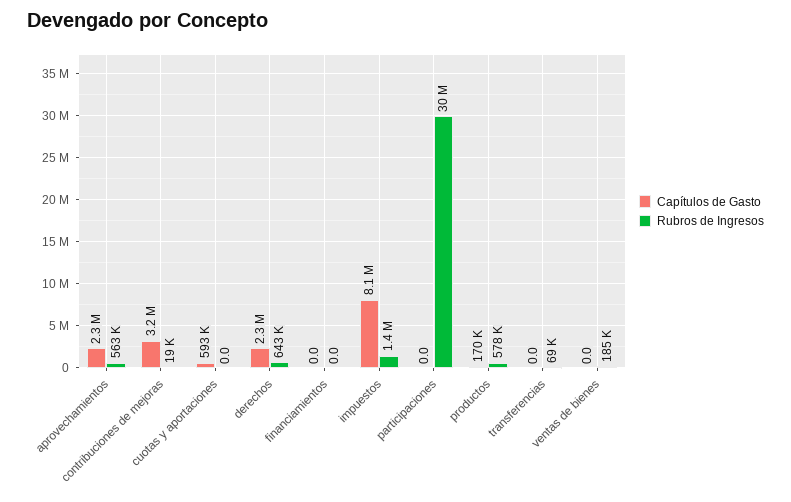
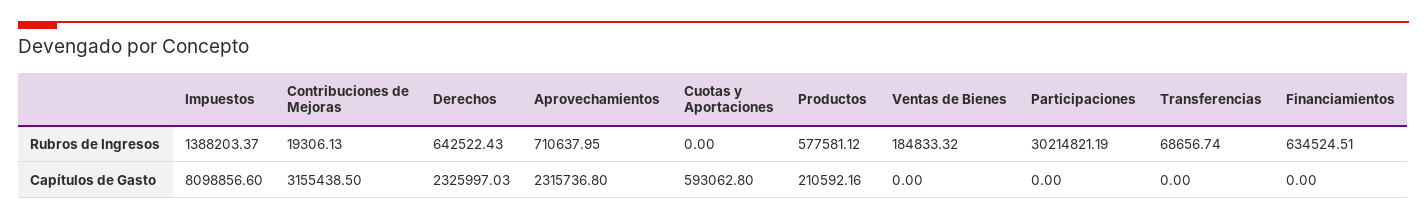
  {
    "Capítulos de Gasto": {
      "aprovechamientos": 2315736.8,
      "contribuciones de mejoras": 3155438.5,
      "cuotas y aportaciones": 593062.8,
      "derechos": 2325997.03,
      "financiamientos": 0,
      "impuestos": 8098856.6,
      "participaciones": 0,
-     "productos": 170000,
+     "productos": 210592.16,
      "transferencias": 0,
      "ventas de bienes": 0
    },
    "Rubros de Ingresos": {
-     "aprovechamientos": 563000,
+     "aprovechamientos": 710637.95,
      "contribuciones de mejoras": 19306.13,
      "cuotas y aportaciones": 0,
      "derechos": 642522.43,
-     "financiamientos": 0,
+     "financiamientos": 634524.51,
      "impuestos": 1388203.37,
      "participaciones": 30214821.19,
      "productos": 577581.12,
      "transferencias": 68656.74,
      "ventas de bienes": 184833.32
    }
  }

